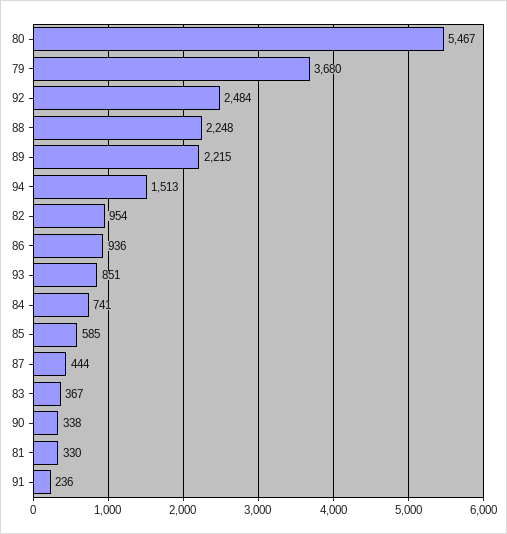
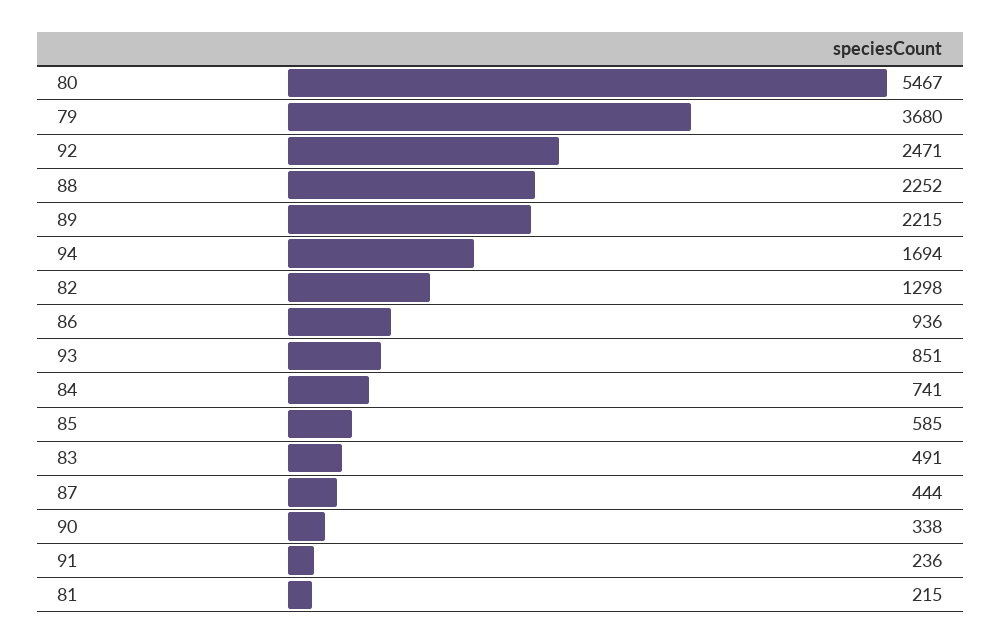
  {
    "80": 5467,
    "79": 3680,
-   "92": 2484,
+   "92": 2471,
-   "88": 2248,
+   "88": 2252,
    "89": 2215,
-   "94": 1513,
+   "94": 1694,
-   "82": 954,
+   "82": 1298,
    "86": 936,
    "93": 851,
    "84": 741,
    "85": 585,
    "87": 444,
-   "83": 367,
+   "83": 491,
    "90": 338,
-   "81": 330,
+   "81": 215,
    "91": 236
  }

